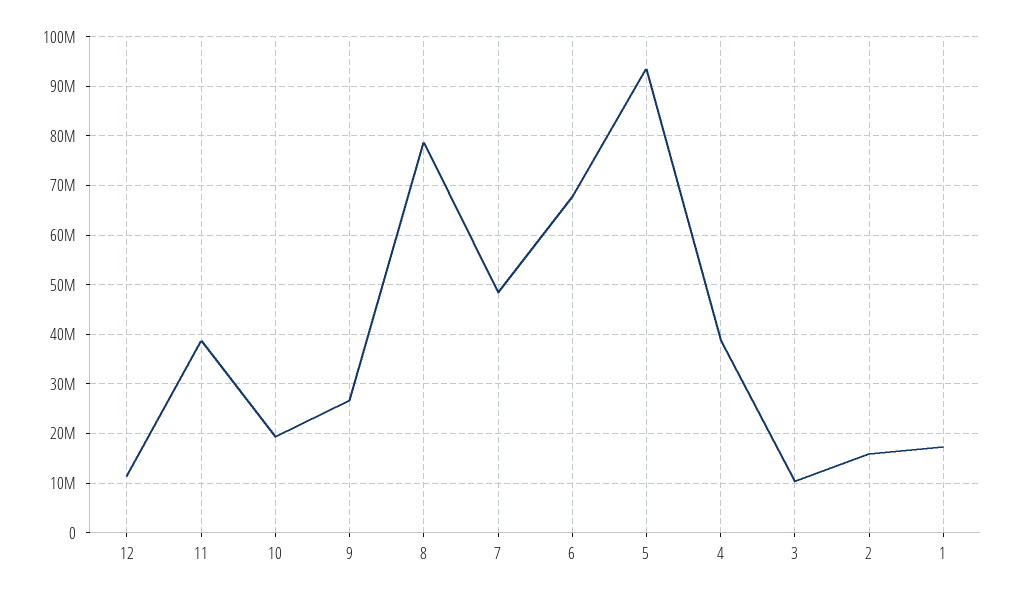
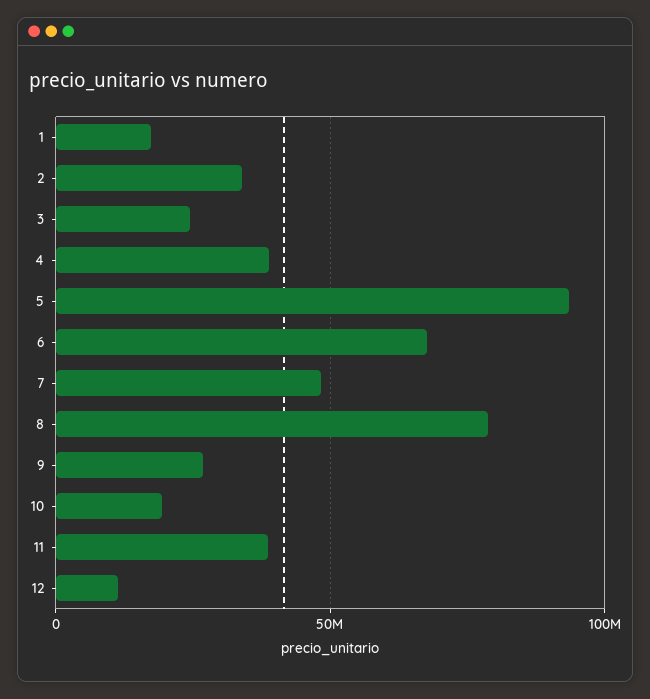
  {
    "12": 12000000,
    "11": 38000000,
    "10": 20000000,
    "9": 26000000,
    "8": 78000000,
    "7": 48000000,
    "6": 68000000,
    "5": 94000000,
    "4": 38000000,
-   "3": 10000000,
+   "3": 25000000,
-   "2": 16000000,
+   "2": 35000000,
    "1": 18000000
  }

